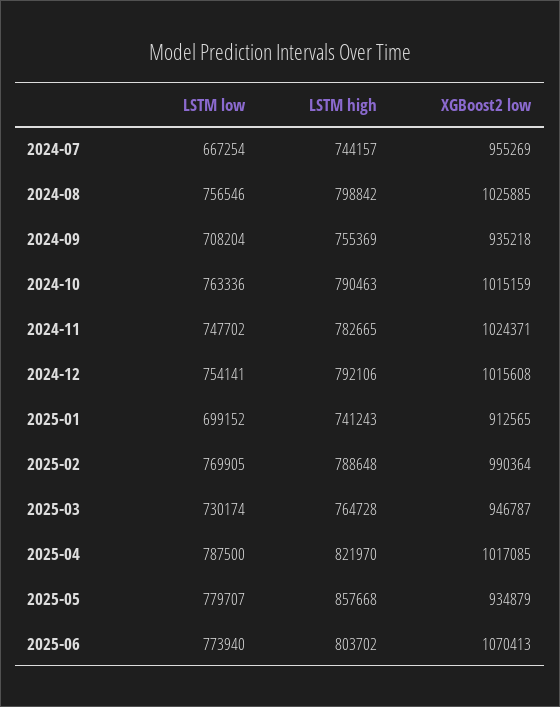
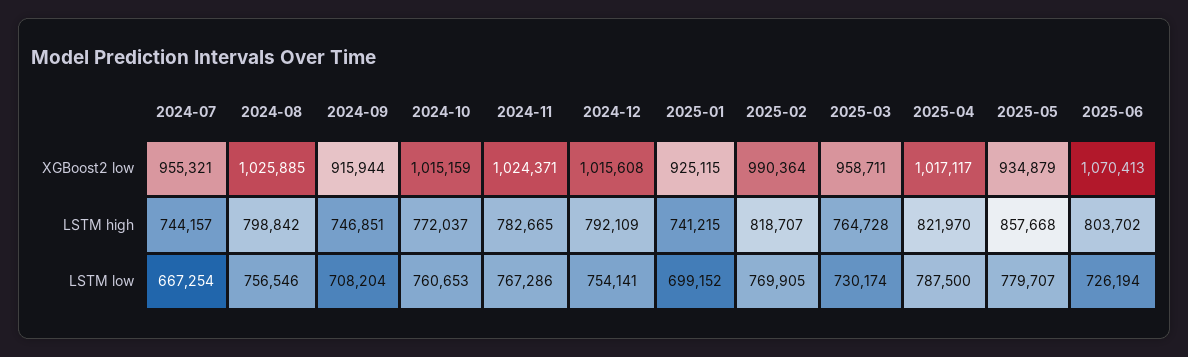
  {
    "LSTM low": {
      "2024-07": 667254,
      "2024-08": 756546,
      "2024-09": 708204,
-     "2024-10": 763336,
+     "2024-10": 760653,
-     "2024-11": 747702,
+     "2024-11": 767286,
      "2024-12": 754141,
      "2025-01": 699152,
      "2025-02": 769905,
      "2025-03": 730174,
      "2025-04": 787500,
      "2025-05": 779707,
-     "2025-06": 773940
+     "2025-06": 726194
    },
    "LSTM high": {
      "2024-07": 744157,
      "2024-08": 798842,
-     "2024-09": 755369,
+     "2024-09": 746851,
-     "2024-10": 790463,
+     "2024-10": 772037,
      "2024-11": 782665,
-     "2024-12": 792106,
+     "2024-12": 792109,
-     "2025-01": 741243,
+     "2025-01": 741215,
-     "2025-02": 788648,
+     "2025-02": 818707,
      "2025-03": 764728,
      "2025-04": 821970,
      "2025-05": 857668,
      "2025-06": 803702
    },
    "XGBoost2 low": {
-     "2024-07": 955269,
+     "2024-07": 955321,
      "2024-08": 1025885,
-     "2024-09": 935218,
+     "2024-09": 915944,
      "2024-10": 1015159,
      "2024-11": 1024371,
      "2024-12": 1015608,
-     "2025-01": 912565,
+     "2025-01": 925115,
      "2025-02": 990364,
-     "2025-03": 946787,
+     "2025-03": 958711,
-     "2025-04": 1017085,
+     "2025-04": 1017117,
      "2025-05": 934879,
      "2025-06": 1070413
    }
  }

